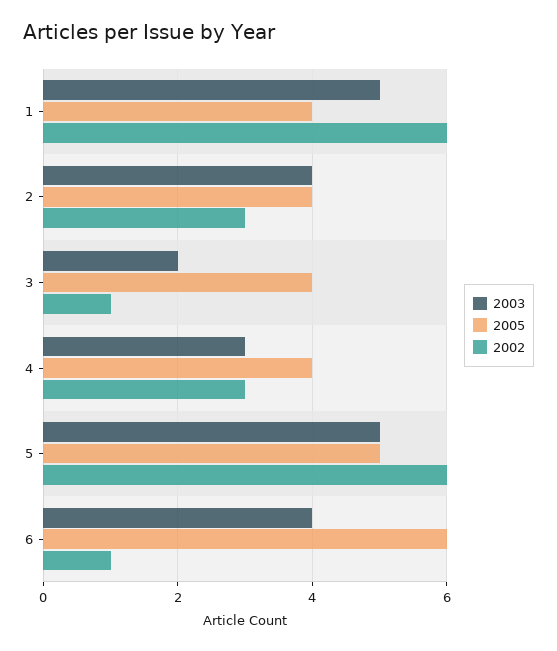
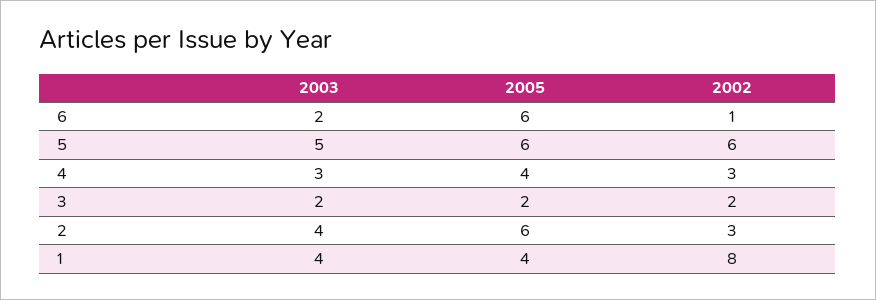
  {
    "2003": {
-     "1": 5,
+     "1": 4,
      "2": 4,
      "3": 2,
      "4": 3,
      "5": 5,
-     "6": 4
+     "6": 2
    },
    "2005": {
      "1": 4,
-     "2": 4,
+     "2": 6,
-     "3": 4,
+     "3": 2,
      "4": 4,
-     "5": 5,
+     "5": 6,
      "6": 6
    },
    "2002": {
-     "1": 6,
+     "1": 8,
      "2": 3,
-     "3": 1,
+     "3": 2,
      "4": 3,
      "5": 6,
      "6": 1
    }
  }

